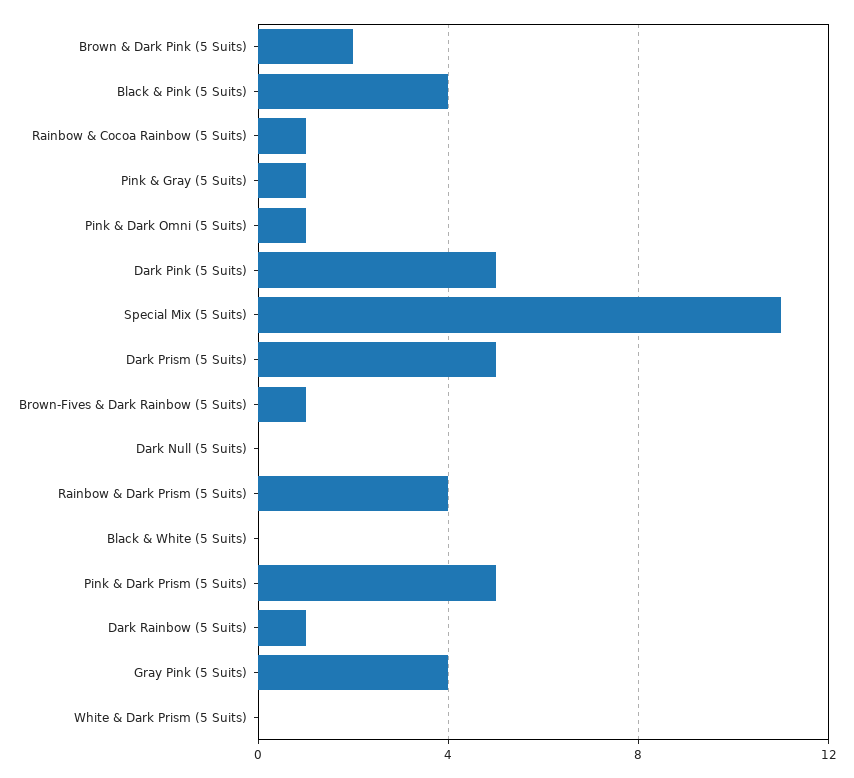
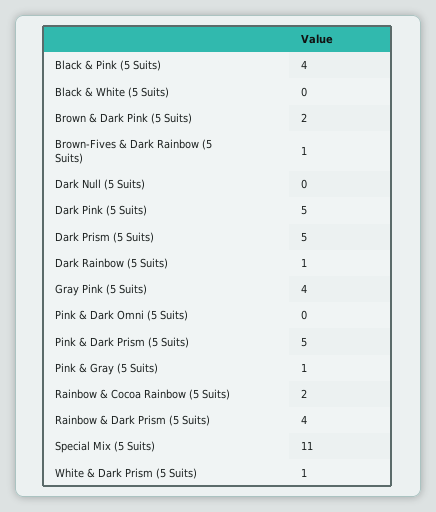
  {
    "Brown & Dark Pink (5 Suits)": 2,
    "Black & Pink (5 Suits)": 4,
-   "Rainbow & Cocoa Rainbow (5 Suits)": 1,
+   "Rainbow & Cocoa Rainbow (5 Suits)": 2,
    "Pink & Gray (5 Suits)": 1,
-   "Pink & Dark Omni (5 Suits)": 1,
+   "Pink & Dark Omni (5 Suits)": 0,
    "Dark Pink (5 Suits)": 5,
    "Special Mix (5 Suits)": 11,
    "Dark Prism (5 Suits)": 5,
    "Brown-Fives & Dark Rainbow (5 Suits)": 1,
    "Dark Null (5 Suits)": 0,
    "Rainbow & Dark Prism (5 Suits)": 4,
    "Black & White (5 Suits)": 0,
    "Pink & Dark Prism (5 Suits)": 5,
    "Dark Rainbow (5 Suits)": 1,
    "Gray Pink (5 Suits)": 4,
-   "White & Dark Prism (5 Suits)": 0
+   "White & Dark Prism (5 Suits)": 1
  }

